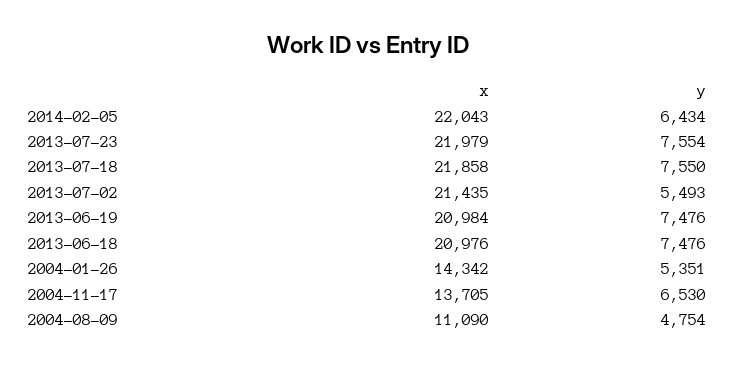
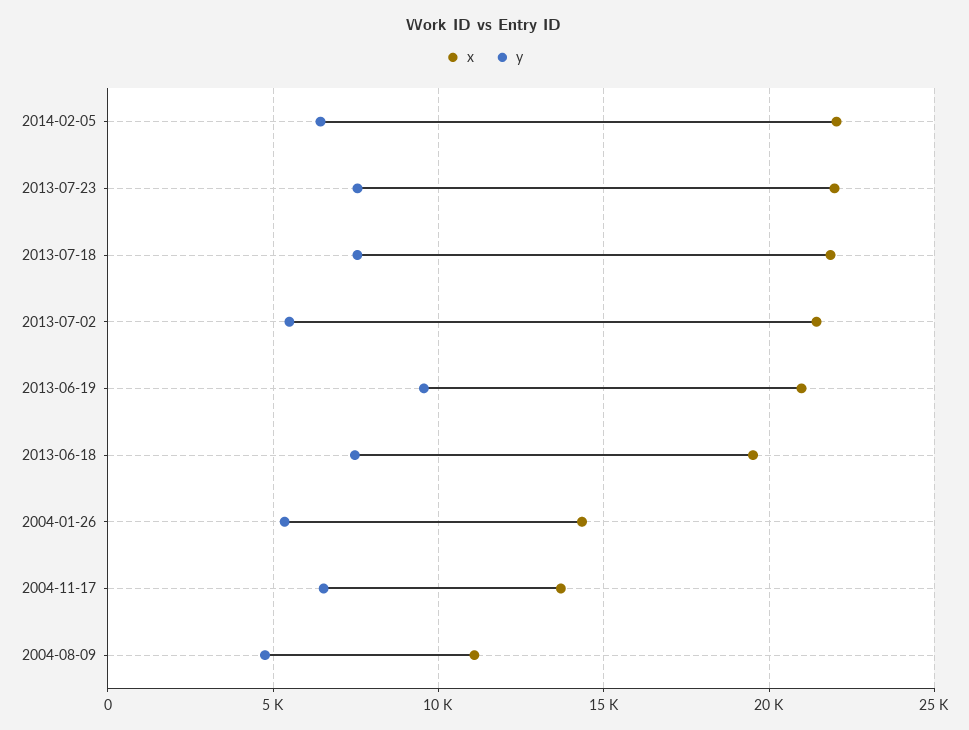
  {
    "x": {
      "2014-02-05": 22043,
      "2013-07-23": 21979,
      "2013-07-18": 21858,
      "2013-07-02": 21435,
      "2013-06-19": 20984,
-     "2013-06-18": 20976,
+     "2013-06-18": 19500,
      "2004-01-26": 14342,
      "2004-11-17": 13705,
      "2004-08-09": 11090
    },
    "y": {
      "2014-02-05": 6434,
      "2013-07-23": 7554,
      "2013-07-18": 7550,
      "2013-07-02": 5493,
-     "2013-06-19": 7476,
+     "2013-06-19": 9500,
      "2013-06-18": 7476,
      "2004-01-26": 5351,
      "2004-11-17": 6530,
      "2004-08-09": 4754
    }
  }

